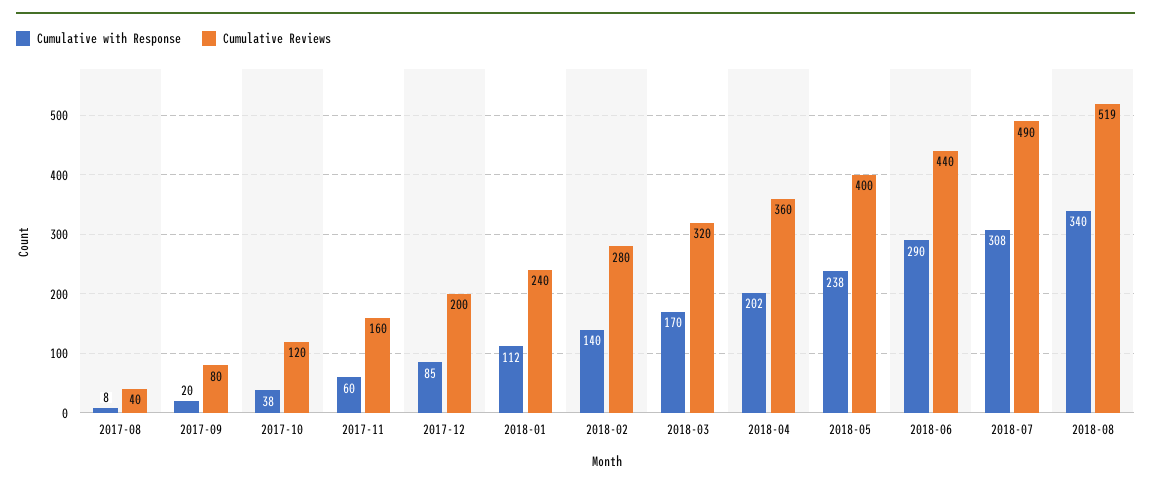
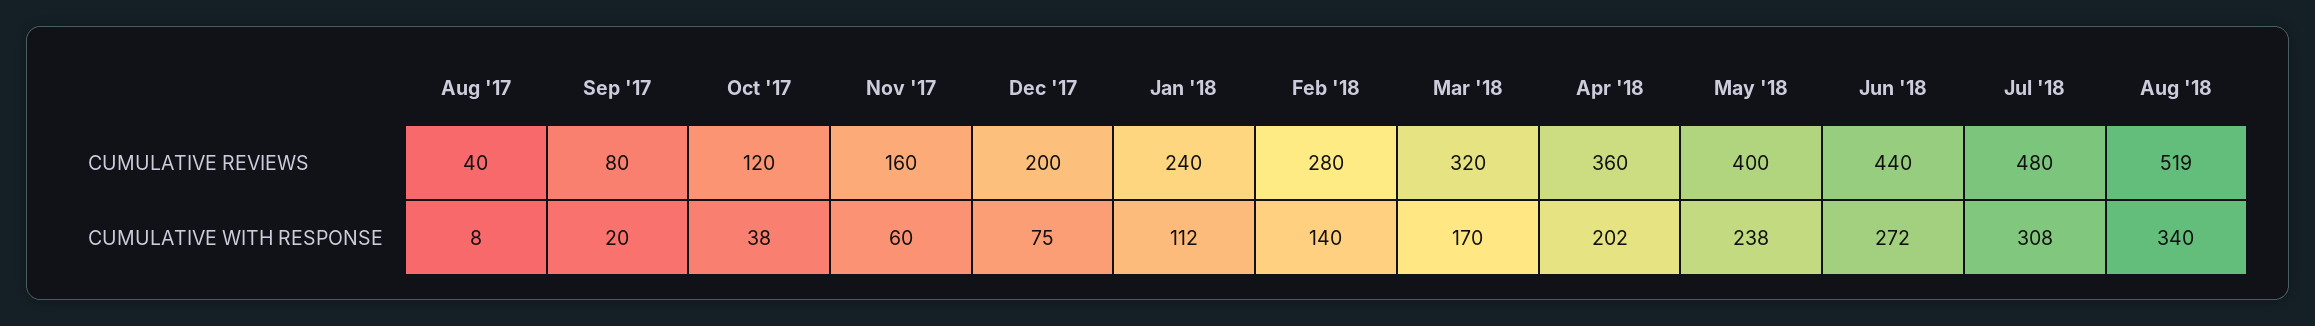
  {
    "Cumulative with Response": {
      "2017-08": 8,
      "2017-09": 20,
      "2017-10": 38,
      "2017-11": 60,
-     "2017-12": 85,
+     "2017-12": 75,
      "2018-01": 112,
      "2018-02": 140,
      "2018-03": 170,
      "2018-04": 202,
      "2018-05": 238,
-     "2018-06": 290,
+     "2018-06": 272,
      "2018-07": 308,
      "2018-08": 340
    },
    "Cumulative Reviews": {
      "2017-08": 40,
      "2017-09": 80,
      "2017-10": 120,
      "2017-11": 160,
      "2017-12": 200,
      "2018-01": 240,
      "2018-02": 280,
      "2018-03": 320,
      "2018-04": 360,
      "2018-05": 400,
      "2018-06": 440,
-     "2018-07": 490,
+     "2018-07": 480,
      "2018-08": 519
    }
  }

